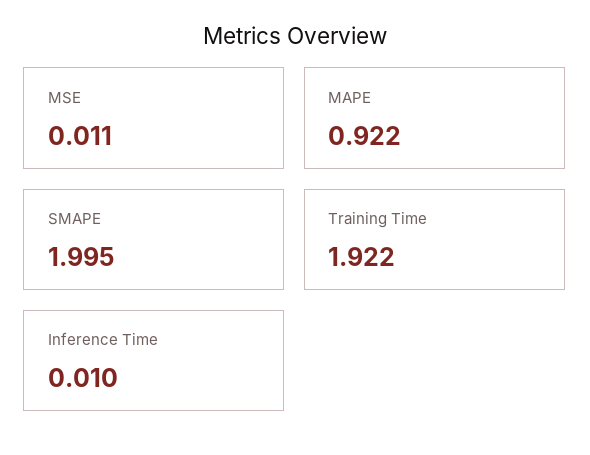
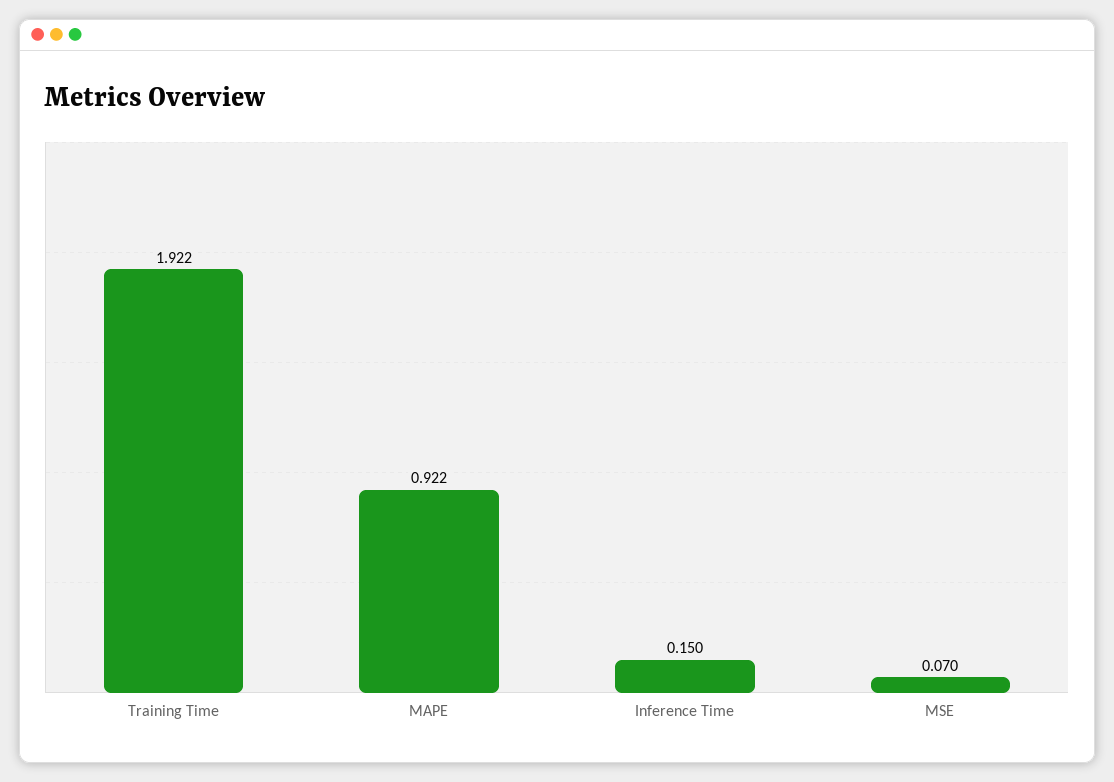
  {
-   "MSE": 0.011,
+   "MSE": 0.07,
    "MAPE": 0.922,
-   "SMAPE": 1.995,
    "Training Time": 1.922,
-   "Inference Time": 0.01
+   "Inference Time": 0.15
  }

